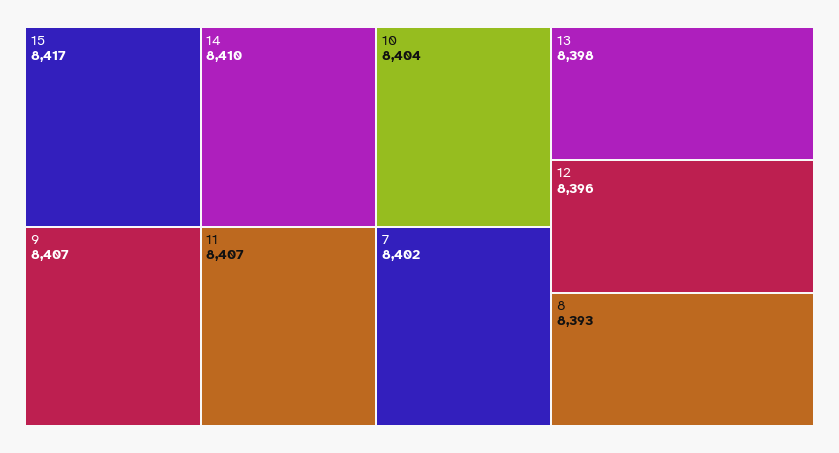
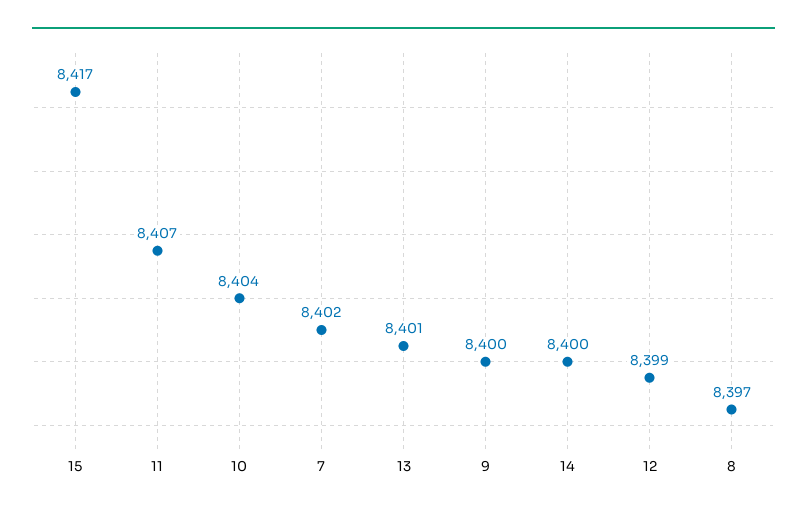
  {
    "15": 8417,
-   "14": 8410,
+   "14": 8400,
-   "9": 8407,
+   "9": 8400,
    "11": 8407,
    "10": 8404,
    "7": 8402,
-   "13": 8398,
+   "13": 8401,
-   "12": 8396,
+   "12": 8399,
-   "8": 8393
+   "8": 8397
  }

